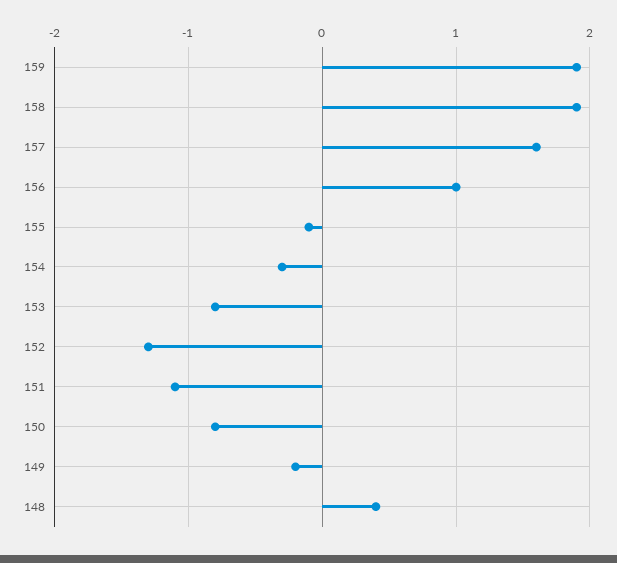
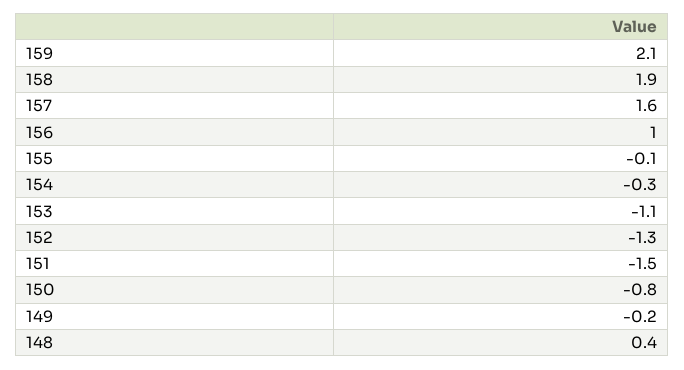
  {
-   "159": 1.9,
+   "159": 2.1,
    "158": 1.9,
    "157": 1.6,
    "156": 1,
    "155": -0.1,
    "154": -0.3,
-   "153": -0.8,
+   "153": -1.1,
    "152": -1.3,
-   "151": -1.1,
+   "151": -1.5,
    "150": -0.8,
    "149": -0.2,
    "148": 0.4
  }

